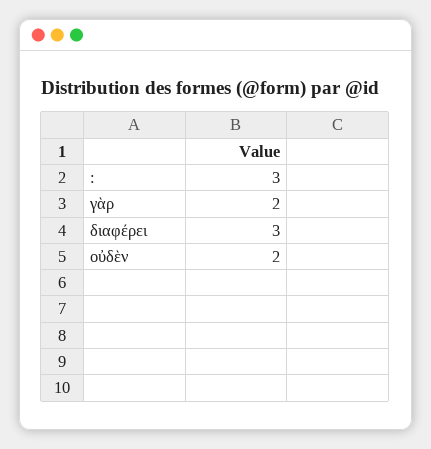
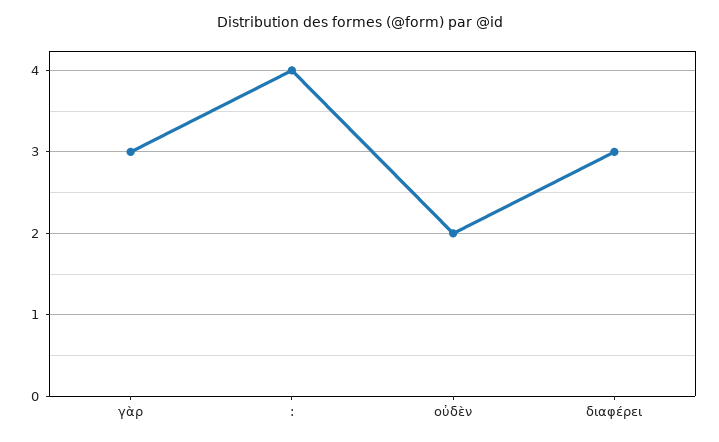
  {
-   ":": 3,
+   ":": 4,
-   "γὰρ": 2,
+   "γὰρ": 3,
    "διαφέρει": 3,
    "οὐδὲν": 2
  }

